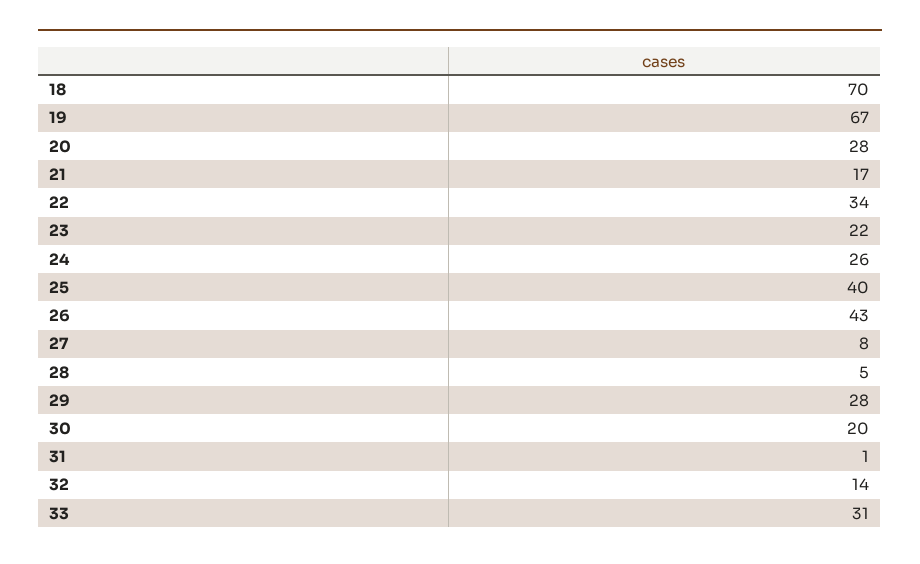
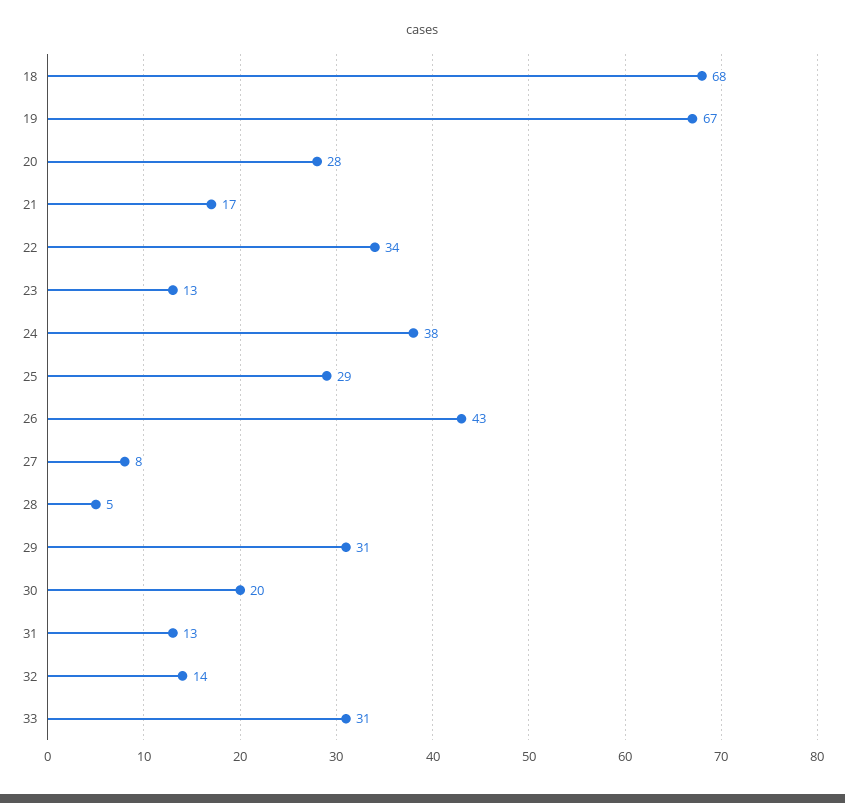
  {
-   "18": 70,
+   "18": 68,
    "19": 67,
    "20": 28,
    "21": 17,
    "22": 34,
-   "23": 22,
+   "23": 13,
-   "24": 26,
+   "24": 38,
-   "25": 40,
+   "25": 29,
    "26": 43,
    "27": 8,
    "28": 5,
-   "29": 28,
+   "29": 31,
    "30": 20,
-   "31": 1,
+   "31": 13,
    "32": 14,
    "33": 31
  }

